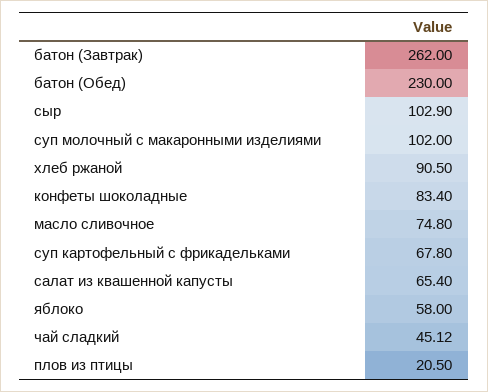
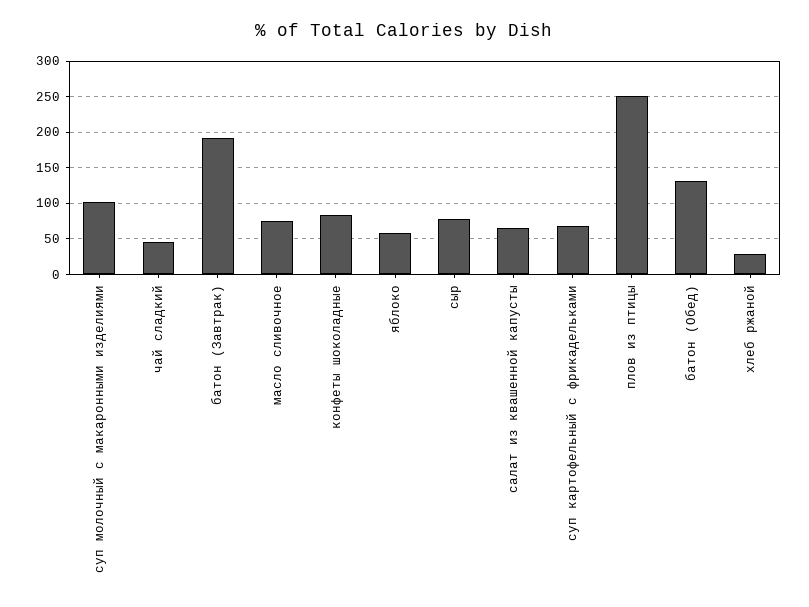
  {
-   "батон (Завтрак)": 262,
+   "батон (Завтрак)": 190,
-   "батон (Обед)": 230,
+   "батон (Обед)": 130,
-   "сыр": 102.9,
+   "сыр": 80,
    "суп молочный с макаронными изделиями": 102,
-   "хлеб ржаной": 90.5,
+   "хлеб ржаной": 30,
    "конфеты шоколадные": 83.4,
    "масло сливочное": 74.8,
    "суп картофельный с фрикадельками": 67.8,
    "салат из квашенной капусты": 65.4,
    "яблоко": 58,
    "чай сладкий": 45.12,
-   "плов из птицы": 20.5
+   "плов из птицы": 250
  }

